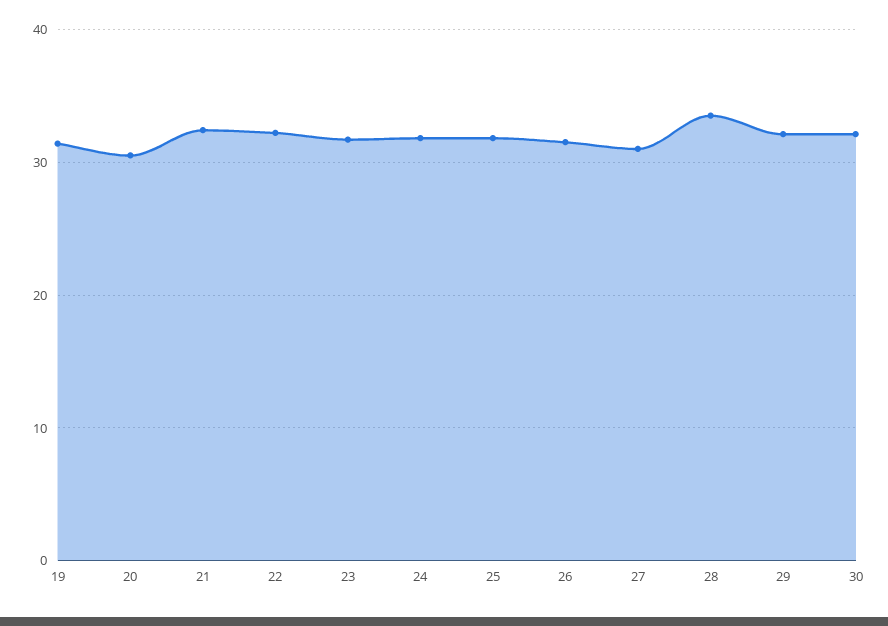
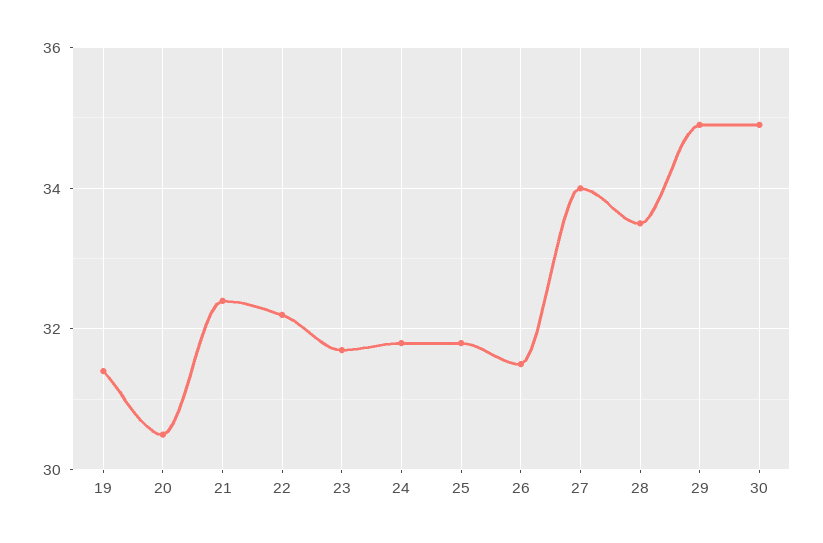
  {
    "19": 31.5,
    "20": 30.5,
    "21": 32.5,
    "22": 32,
    "23": 31.5,
    "24": 32,
    "25": 32,
    "26": 31.5,
-   "27": 31,
+   "27": 34,
    "28": 33.5,
-   "29": 32,
+   "29": 35,
-   "30": 32
+   "30": 35
  }

